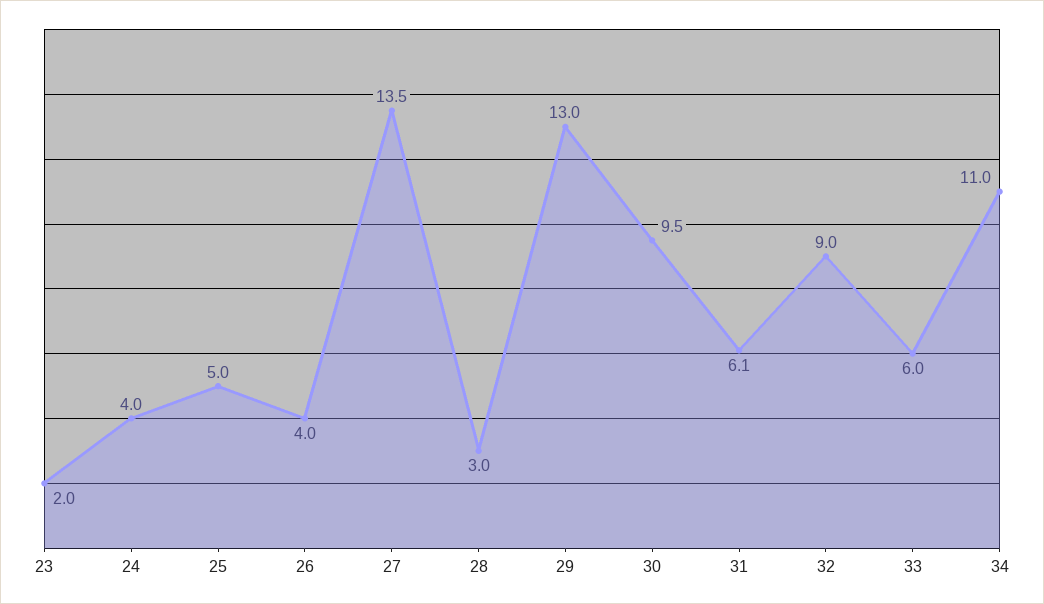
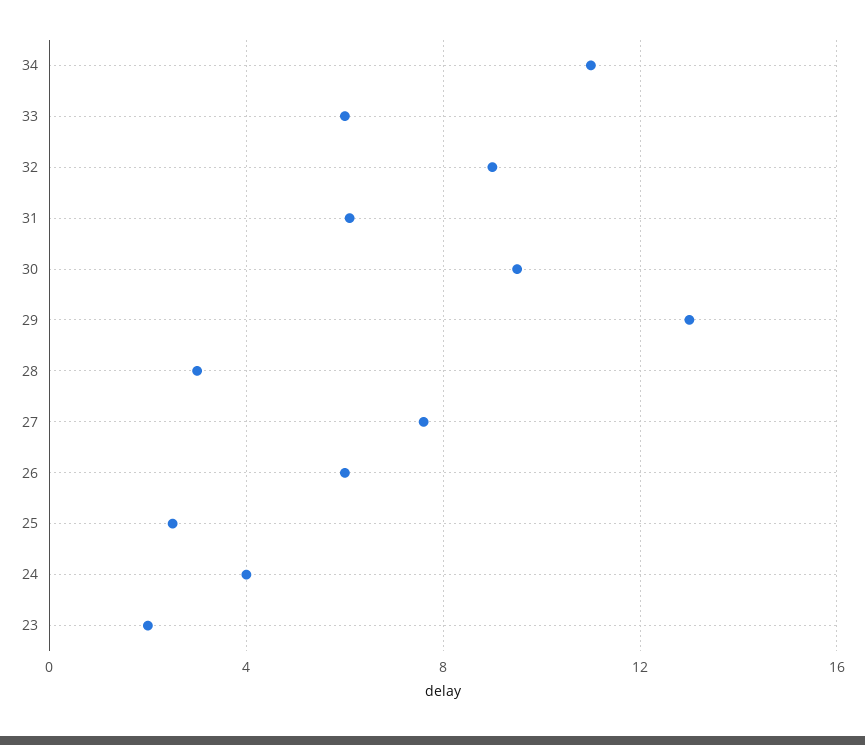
  {
    "23": 2,
    "24": 4,
-   "25": 5,
+   "25": 2.5,
-   "26": 4,
+   "26": 6,
-   "27": 13.5,
+   "27": 7.5,
    "28": 3,
    "29": 13,
    "30": 9.5,
    "31": 6.1,
    "32": 9,
    "33": 6,
    "34": 11
  }

